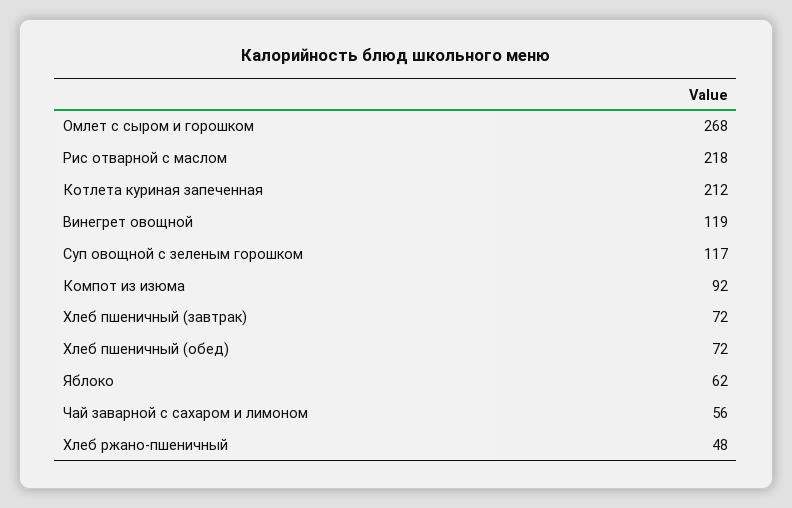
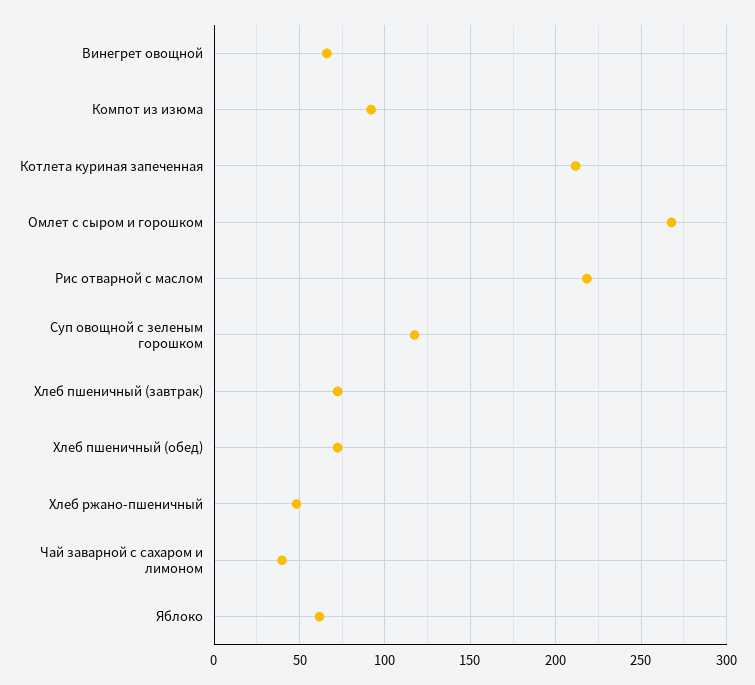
  {
    "Омлет с сыром и горошком": 268,
    "Рис отварной с маслом": 218,
    "Котлета куриная запеченная": 212,
-   "Винегрет овощной": 119,
+   "Винегрет овощной": 65,
    "Суп овощной с зеленым горошком": 117,
    "Компот из изюма": 92,
    "Хлеб пшеничный (завтрак)": 72,
    "Хлеб пшеничный (обед)": 72,
    "Яблоко": 62,
-   "Чай заварной с сахаром и лимоном": 56,
+   "Чай заварной с сахаром и лимоном": 40,
    "Хлеб ржано-пшеничный": 48
  }

